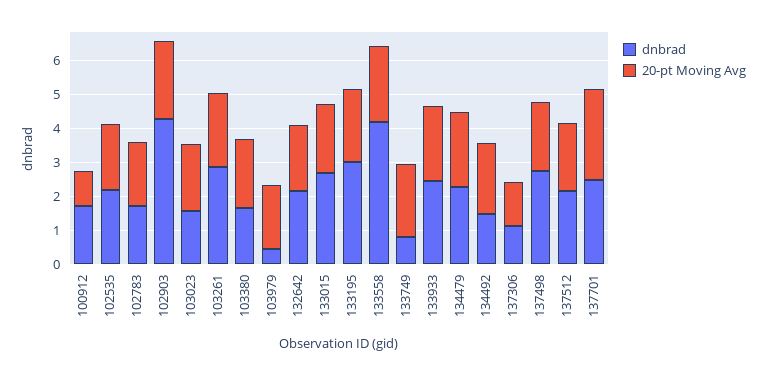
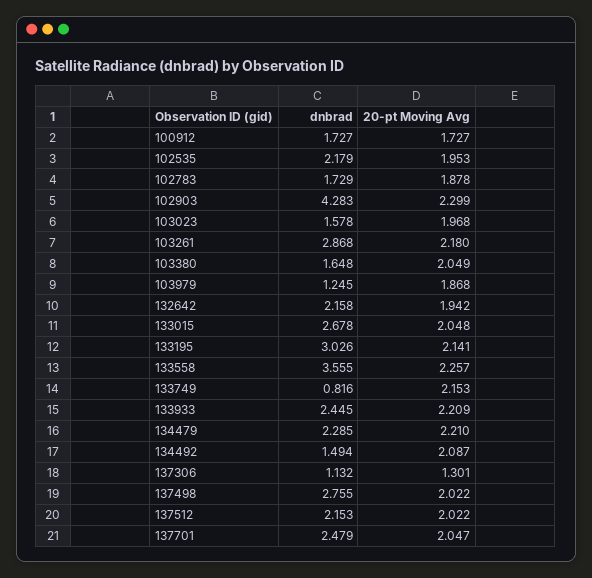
  {
    "dnbrad": {
      "100912": 1.727,
      "102535": 2.179,
      "102783": 1.729,
      "102903": 4.283,
      "103023": 1.578,
      "103261": 2.868,
      "103380": 1.648,
-     "103979": 0.5,
+     "103979": 1.245,
      "132642": 2.158,
      "133015": 2.678,
      "133195": 3.026,
-     "133558": 4.25,
+     "133558": 3.555,
      "133749": 0.816,
      "133933": 2.445,
      "134479": 2.285,
      "134492": 1.494,
      "137306": 1.132,
      "137498": 2.755,
      "137512": 2.153,
      "137701": 2.479
    },
    "20-pt Moving Avg": {
-     "100912": 1,
+     "100912": 1.727,
      "102535": 1.953,
      "102783": 1.878,
      "102903": 2.299,
      "103023": 1.968,
      "103261": 2.18,
      "103380": 2.049,
      "103979": 1.868,
      "132642": 1.942,
      "133015": 2.048,
      "133195": 2.141,
      "133558": 2.257,
      "133749": 2.153,
      "133933": 2.209,
      "134479": 2.21,
      "134492": 2.087,
      "137306": 1.301,
      "137498": 2.022,
      "137512": 2.022,
-     "137701": 2.75
+     "137701": 2.047
    }
  }

